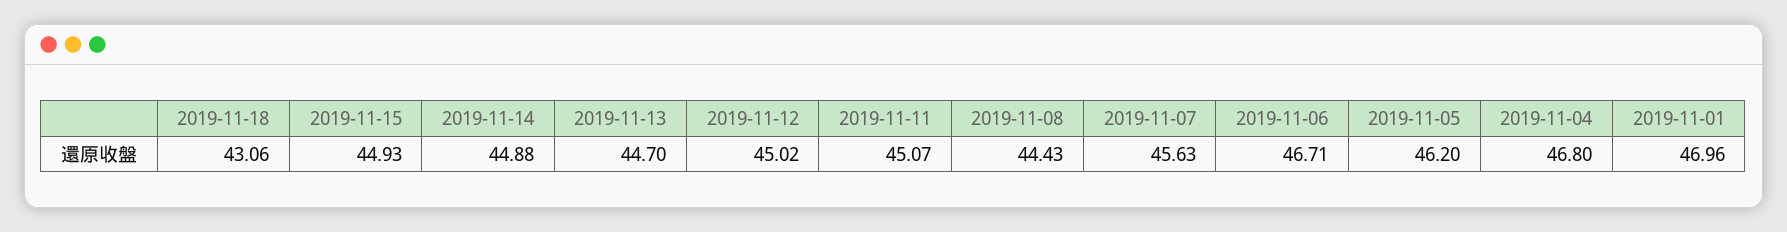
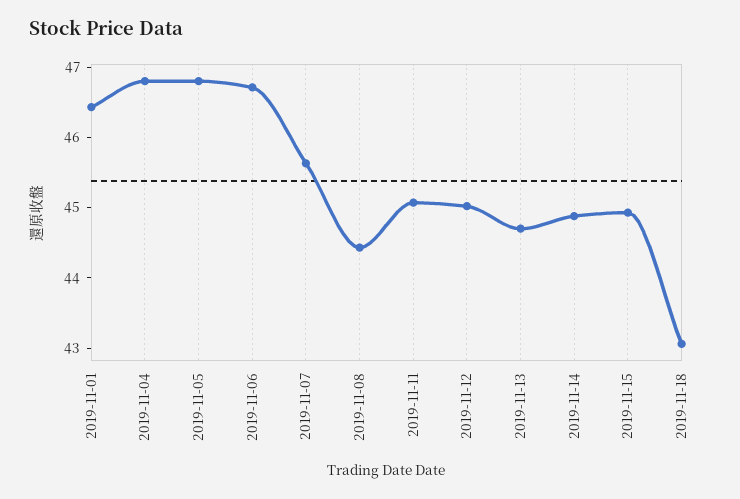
  {
    "2019-11-18": 43.06,
    "2019-11-15": 44.93,
    "2019-11-14": 44.88,
    "2019-11-13": 44.7,
    "2019-11-12": 45.02,
    "2019-11-11": 45.07,
    "2019-11-08": 44.43,
    "2019-11-07": 45.63,
    "2019-11-06": 46.71,
-   "2019-11-05": 46.2,
+   "2019-11-05": 46.8,
    "2019-11-04": 46.8,
-   "2019-11-01": 46.96
+   "2019-11-01": 46.4
  }

